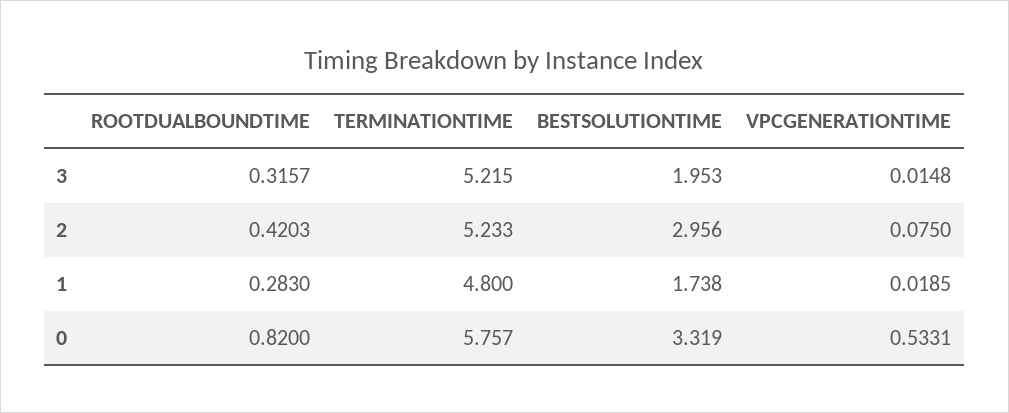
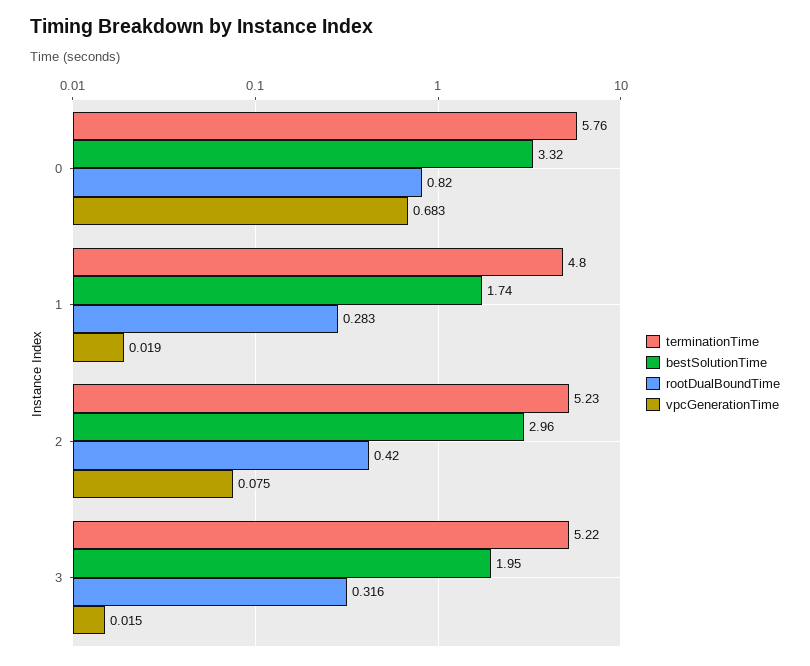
  {
    "ROOTDUALBOUNDTIME": {
      "3": 0.3157,
      "2": 0.4203,
      "1": 0.283,
      "0": 0.82
    },
    "TERMINATIONTIME": {
      "3": 5.215,
      "2": 5.233,
      "1": 4.8,
      "0": 5.757
    },
    "BESTSOLUTIONTIME": {
      "3": 1.953,
      "2": 2.956,
      "1": 1.738,
      "0": 3.319
    },
    "VPCGENERATIONTIME": {
      "3": 0.0148,
      "2": 0.075,
      "1": 0.0185,
-     "0": 0.5331
+     "0": 0.683
    }
  }

